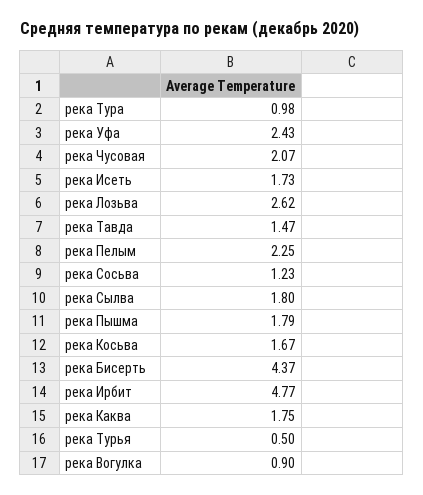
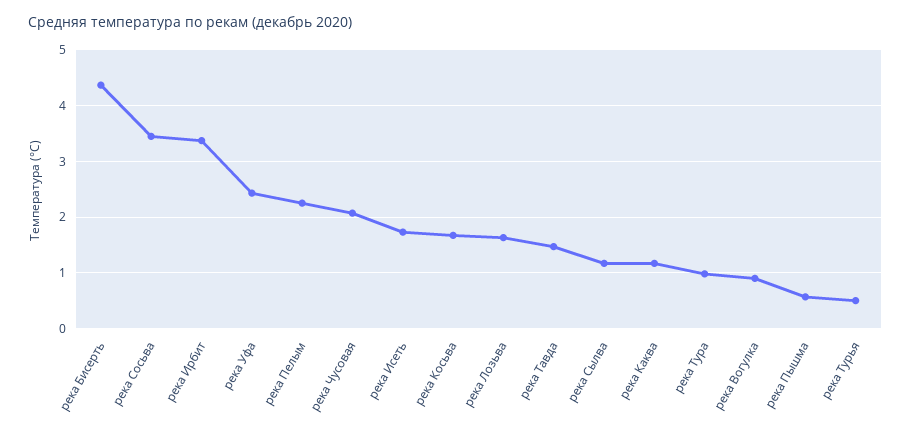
  {
    "река Тура": 0.98,
    "река Уфа": 2.43,
    "река Чусовая": 2.07,
    "река Исеть": 1.73,
-   "река Лозьва": 2.62,
+   "река Лозьва": 1.6,
    "река Тавда": 1.47,
    "река Пелым": 2.25,
-   "река Сосьва": 1.23,
+   "река Сосьва": 3.4,
-   "река Сылва": 1.8,
+   "река Сылва": 1.2,
-   "река Пышма": 1.79,
+   "река Пышма": 0.6,
    "река Косьва": 1.67,
    "река Бисерть": 4.37,
-   "река Ирбит": 4.77,
+   "река Ирбит": 3.4,
-   "река Каква": 1.75,
+   "река Каква": 1.2,
    "река Турья": 0.5,
    "река Вогулка": 0.9
  }

